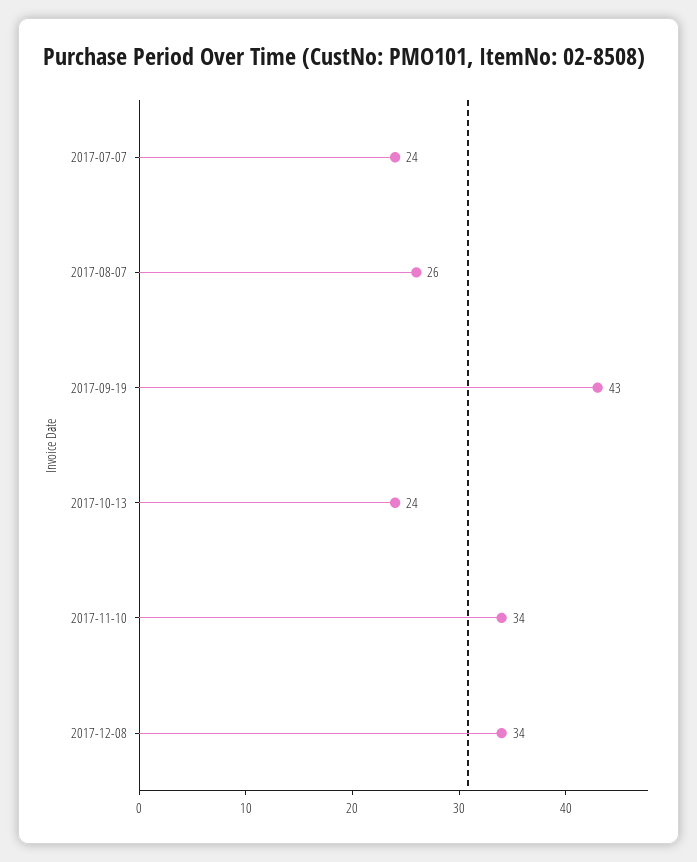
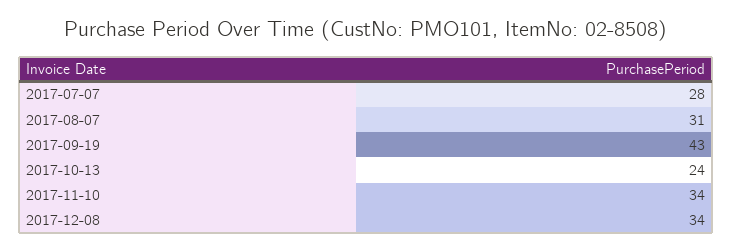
  {
-   "2017-07-07": 24,
+   "2017-07-07": 28,
-   "2017-08-07": 26,
+   "2017-08-07": 31,
    "2017-09-19": 43,
    "2017-10-13": 24,
    "2017-11-10": 34,
    "2017-12-08": 34
  }

